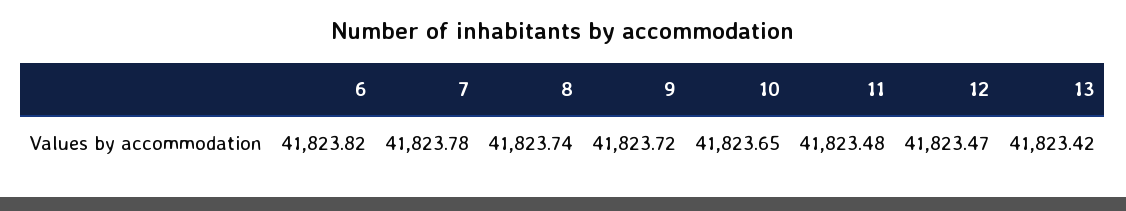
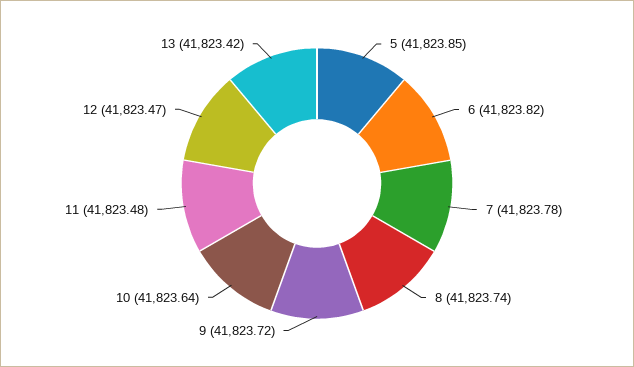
  {
    "6": 41823.82,
    "7": 41823.78,
    "8": 41823.74,
    "9": 41823.72,
-   "10": 41823.65,
+   "10": 41823.64,
    "11": 41823.48,
    "12": 41823.47,
-   "13": 41823.42
+   "13": 41823.42,
+   "5": 41823.85
  }

